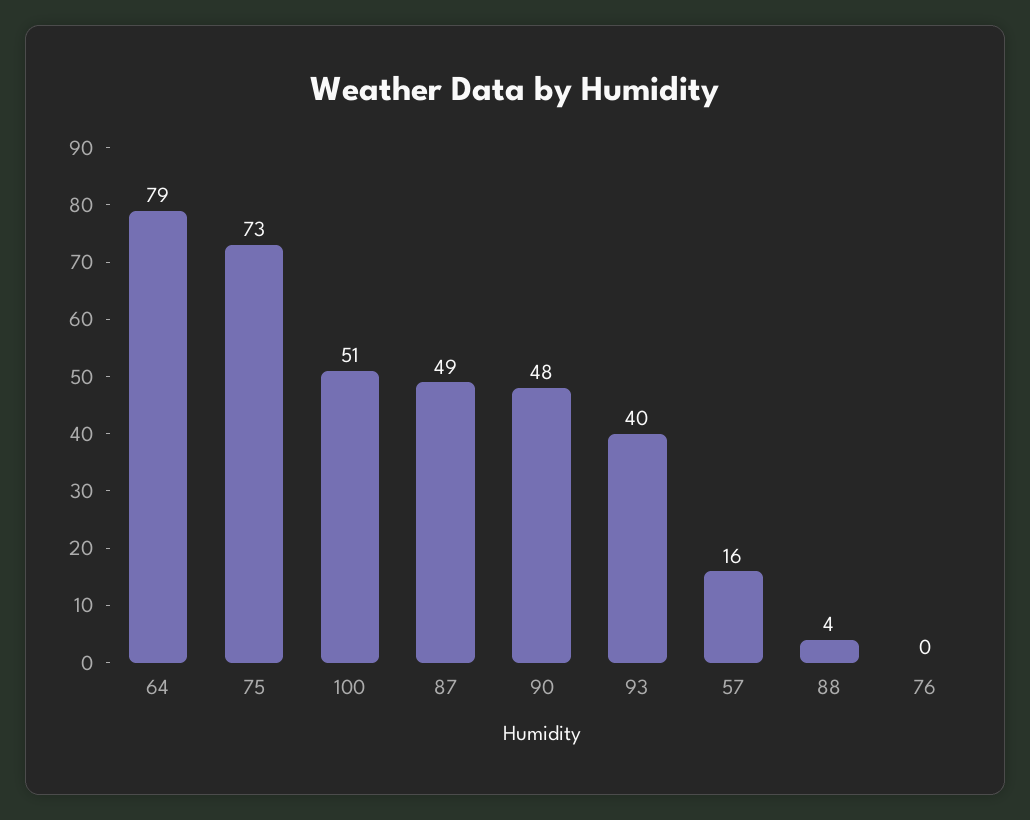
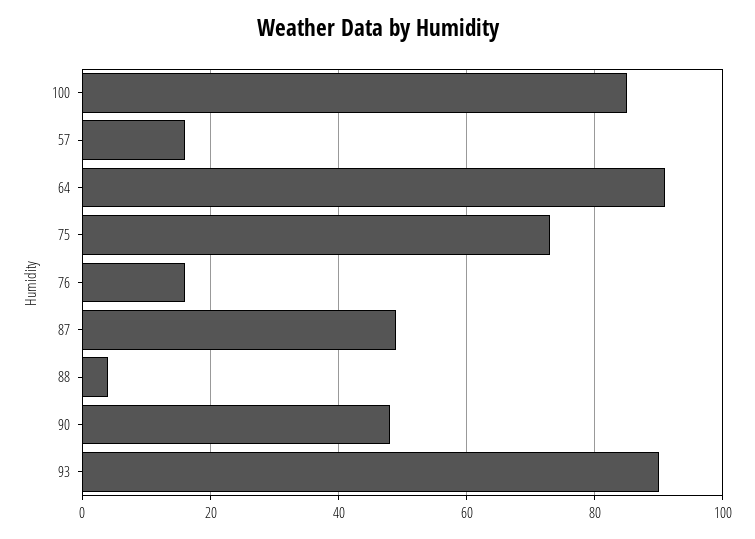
  {
-   "64": 79,
+   "64": 90,
    "75": 73,
-   "100": 51,
+   "100": 85,
    "87": 49,
    "90": 48,
-   "93": 40,
+   "93": 90,
    "57": 16,
    "88": 4,
-   "76": 0
+   "76": 15
  }

